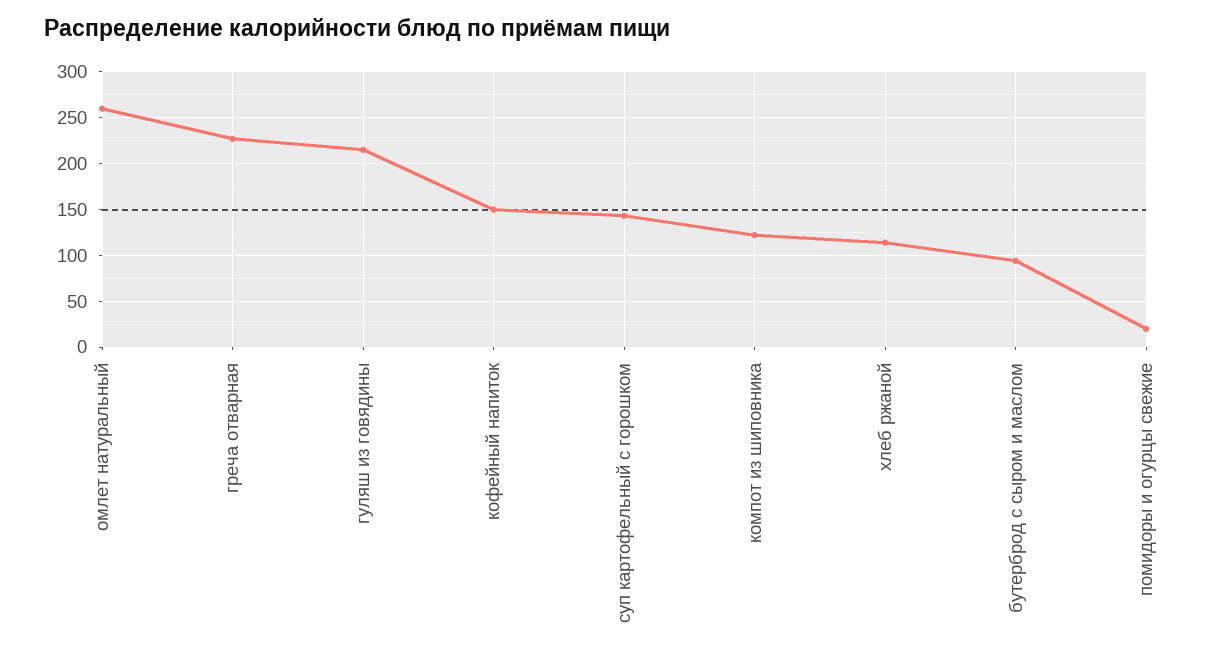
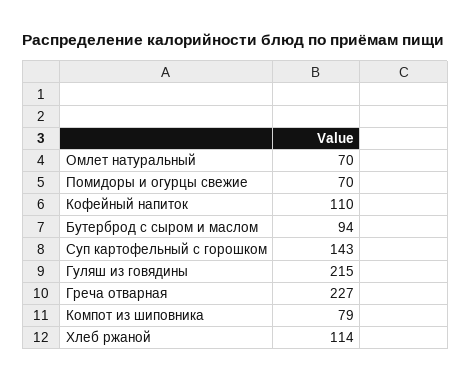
  {
-   "омлет натуральный": 260,
+   "омлет натуральный": 70,
    "греча отварная": 227,
    "гуляш из говядины": 215,
-   "кофейный напиток": 150,
+   "кофейный напиток": 110,
    "суп картофельный с горошком": 143,
-   "компот из шиповника": 120,
+   "компот из шиповника": 79,
    "хлеб ржаной": 114,
    "бутерброд с сыром и маслом": 94,
-   "помидоры и огурцы свежие": 20
+   "помидоры и огурцы свежие": 70
  }

